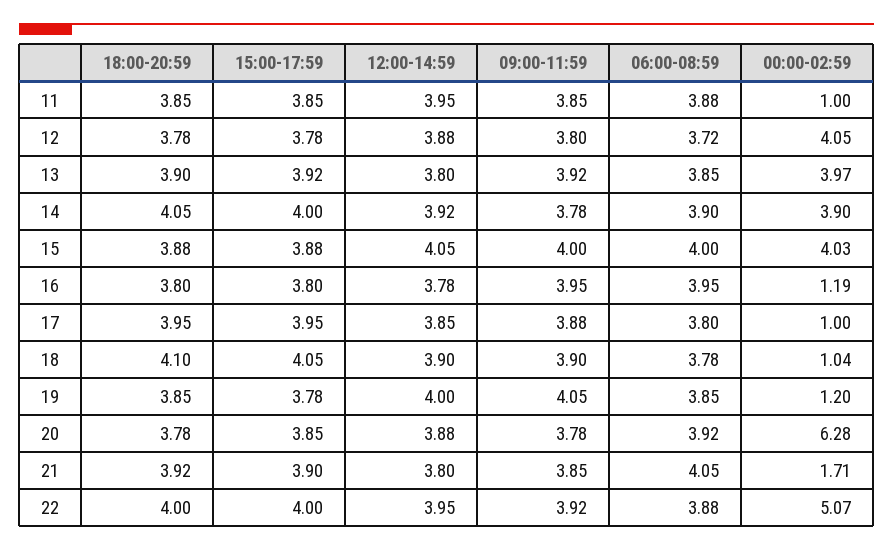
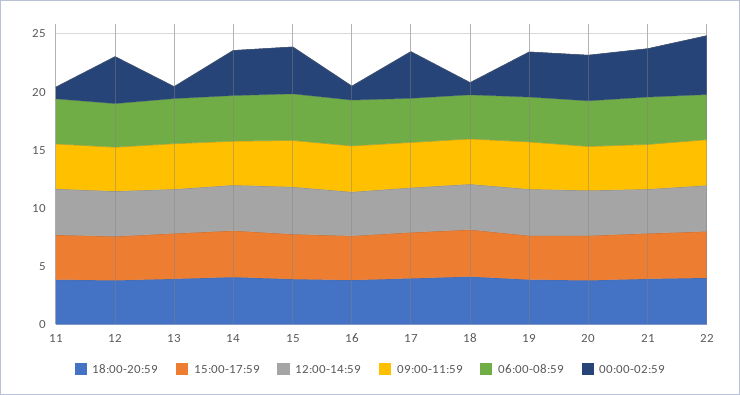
  {
    "18:00-20:59": {
      "11": 3.85,
      "12": 3.78,
      "13": 3.9,
      "14": 4.05,
      "15": 3.88,
      "16": 3.8,
      "17": 3.95,
      "18": 4.1,
      "19": 3.85,
      "20": 3.78,
      "21": 3.92,
      "22": 4
    },
    "15:00-17:59": {
      "11": 3.85,
      "12": 3.78,
      "13": 3.92,
      "14": 4,
      "15": 3.88,
      "16": 3.8,
      "17": 3.95,
      "18": 4.05,
      "19": 3.78,
      "20": 3.85,
      "21": 3.9,
      "22": 4
    },
    "12:00-14:59": {
      "11": 3.95,
      "12": 3.88,
      "13": 3.8,
      "14": 3.92,
      "15": 4.05,
      "16": 3.78,
      "17": 3.85,
      "18": 3.9,
      "19": 4,
      "20": 3.88,
      "21": 3.8,
      "22": 3.95
    },
    "09:00-11:59": {
      "11": 3.85,
      "12": 3.8,
      "13": 3.92,
      "14": 3.78,
      "15": 4,
      "16": 3.95,
      "17": 3.88,
      "18": 3.9,
      "19": 4.05,
      "20": 3.78,
      "21": 3.85,
      "22": 3.92
    },
    "06:00-08:59": {
      "11": 3.88,
      "12": 3.72,
      "13": 3.85,
      "14": 3.9,
      "15": 4,
      "16": 3.95,
      "17": 3.8,
      "18": 3.78,
      "19": 3.85,
      "20": 3.92,
      "21": 4.05,
      "22": 3.88
    },
    "00:00-02:59": {
      "11": 1,
      "12": 4.05,
-     "13": 3.97,
+     "13": 1,
      "14": 3.9,
      "15": 4.03,
      "16": 1.19,
-     "17": 1,
+     "17": 4,
      "18": 1.04,
-     "19": 1.2,
+     "19": 4,
-     "20": 6.28,
+     "20": 4,
-     "21": 1.71,
+     "21": 4,
      "22": 5.07
    }
  }

